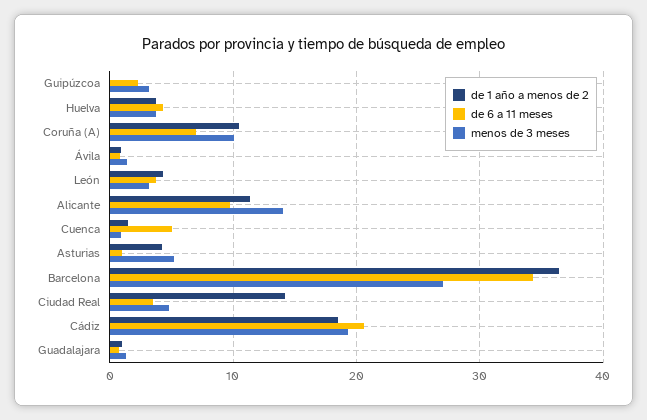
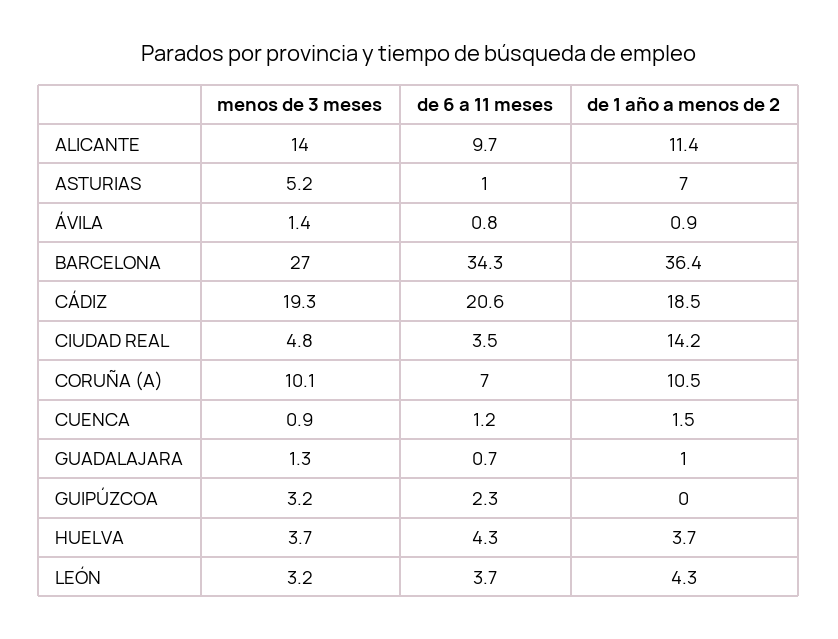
  {
    "de 1 año a menos de 2": {
      "Guipúzcoa": 0,
      "Huelva": 3.7,
      "Coruña (A)": 10.5,
      "Ávila": 0.9,
      "León": 4.3,
      "Alicante": 11.4,
      "Cuenca": 1.5,
-     "Asturias": 4,
+     "Asturias": 7,
      "Barcelona": 36.4,
      "Ciudad Real": 14.2,
      "Cádiz": 18.5,
      "Guadalajara": 1
    },
    "de 6 a 11 meses": {
      "Guipúzcoa": 2.3,
      "Huelva": 4.3,
      "Coruña (A)": 7,
      "Ávila": 0.8,
      "León": 3.7,
      "Alicante": 9.7,
-     "Cuenca": 5,
+     "Cuenca": 1.2,
      "Asturias": 1,
      "Barcelona": 34.3,
      "Ciudad Real": 3.5,
      "Cádiz": 20.6,
      "Guadalajara": 0.7
    },
    "menos de 3 meses": {
      "Guipúzcoa": 3.2,
      "Huelva": 3.7,
      "Coruña (A)": 10.1,
      "Ávila": 1.4,
      "León": 3.2,
      "Alicante": 14,
      "Cuenca": 0.9,
      "Asturias": 5.2,
      "Barcelona": 27,
      "Ciudad Real": 4.8,
      "Cádiz": 19.3,
      "Guadalajara": 1.3
    }
  }

